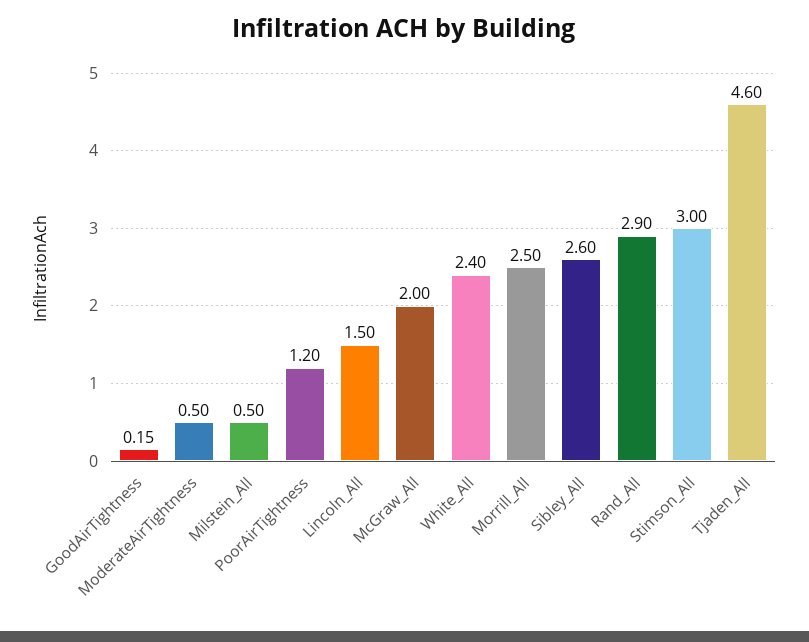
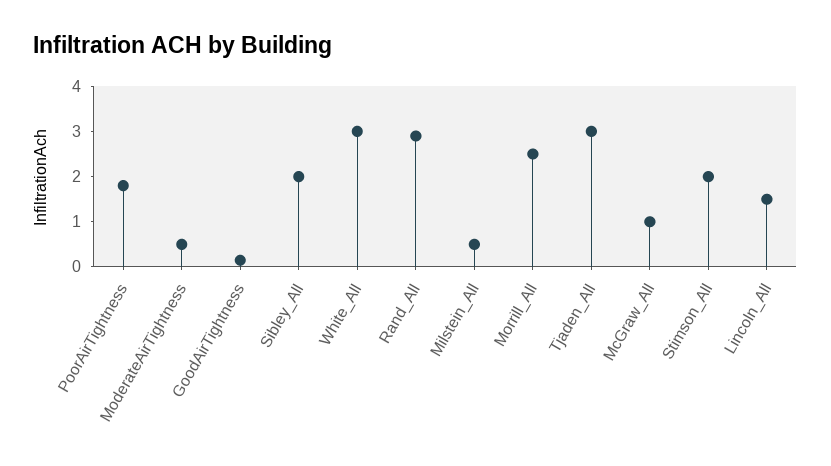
  {
    "GoodAirTightness": 0.15,
    "ModerateAirTightness": 0.5,
    "Milstein_All": 0.5,
-   "PoorAirTightness": 1.2,
+   "PoorAirTightness": 1.8,
    "Lincoln_All": 1.5,
-   "McGraw_All": 2,
+   "McGraw_All": 1,
-   "White_All": 2.4,
+   "White_All": 3,
    "Morrill_All": 2.5,
-   "Sibley_All": 2.6,
+   "Sibley_All": 2,
    "Rand_All": 2.9,
-   "Stimson_All": 3,
+   "Stimson_All": 2,
-   "Tjaden_All": 4.6
+   "Tjaden_All": 3
  }

